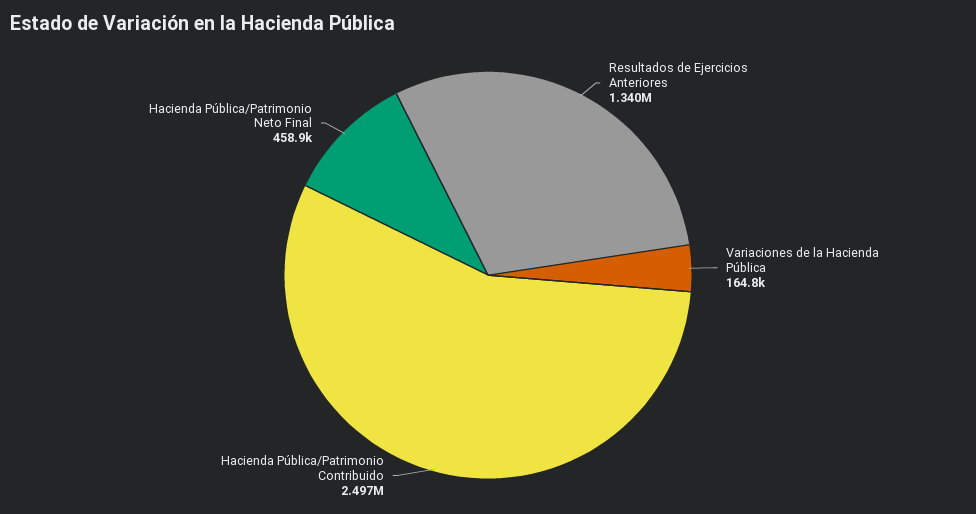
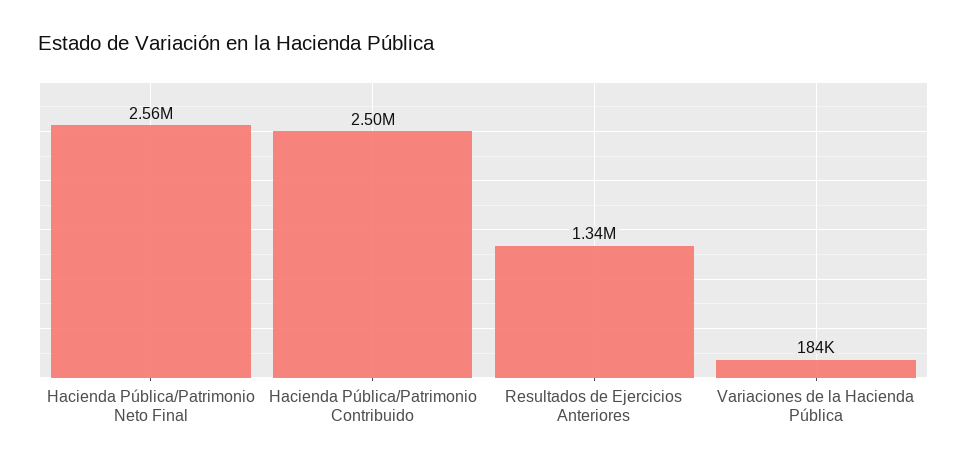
  {
    "Resultados de Ejercicios Anteriores": 1340000,
-   "Variaciones de la Hacienda Pública": 164800,
+   "Variaciones de la Hacienda Pública": 184000,
    "Hacienda Pública/Patrimonio Contribuido": 2497000,
-   "Hacienda Pública/Patrimonio Neto Final": 458900
+   "Hacienda Pública/Patrimonio Neto Final": 2560000
  }

